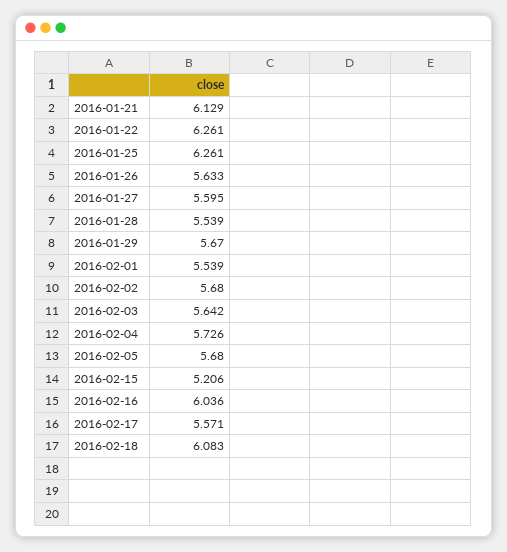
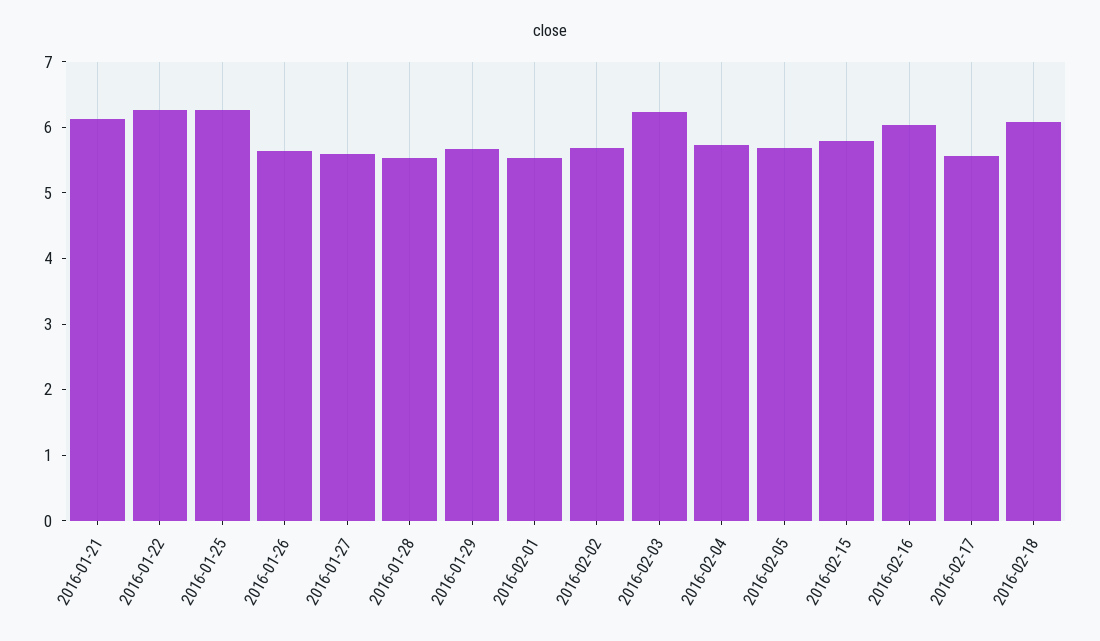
  {
    "2016-01-21": 6.129,
    "2016-01-22": 6.261,
    "2016-01-25": 6.261,
    "2016-01-26": 5.633,
    "2016-01-27": 5.595,
    "2016-01-28": 5.539,
    "2016-01-29": 5.67,
    "2016-02-01": 5.539,
    "2016-02-02": 5.68,
-   "2016-02-03": 5.642,
+   "2016-02-03": 6.2,
    "2016-02-04": 5.726,
    "2016-02-05": 5.68,
-   "2016-02-15": 5.206,
+   "2016-02-15": 5.8,
    "2016-02-16": 6.036,
    "2016-02-17": 5.571,
    "2016-02-18": 6.083
  }

